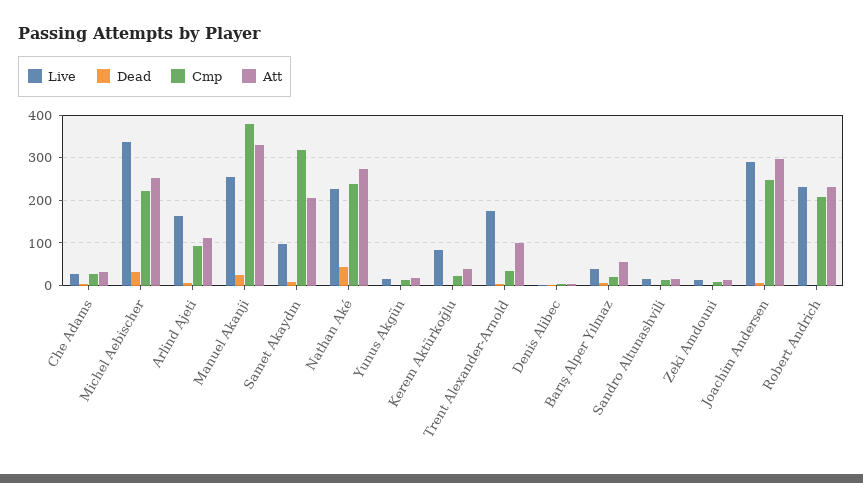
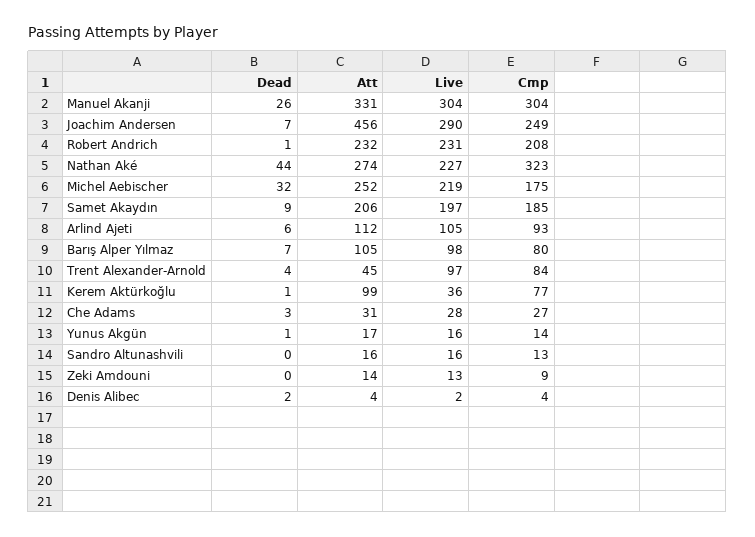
  {
    "Live": {
      "Che Adams": 28,
-     "Michel Aebischer": 340,
+     "Michel Aebischer": 219,
-     "Arlind Ajeti": 160,
+     "Arlind Ajeti": 105,
-     "Manuel Akanji": 260,
+     "Manuel Akanji": 304,
-     "Samet Akaydın": 100,
+     "Samet Akaydın": 197,
      "Nathan Aké": 227,
      "Yunus Akgün": 16,
-     "Kerem Aktürkoğlu": 80,
+     "Kerem Aktürkoğlu": 36,
-     "Trent Alexander-Arnold": 180,
+     "Trent Alexander-Arnold": 97,
      "Denis Alibec": 2,
-     "Barış Alper Yılmaz": 40,
+     "Barış Alper Yılmaz": 98,
      "Sandro Altunashvili": 16,
      "Zeki Amdouni": 13,
      "Joachim Andersen": 290,
      "Robert Andrich": 231
    },
    "Dead": {
      "Che Adams": 3,
      "Michel Aebischer": 32,
      "Arlind Ajeti": 6,
      "Manuel Akanji": 26,
      "Samet Akaydın": 9,
      "Nathan Aké": 44,
      "Yunus Akgün": 1,
      "Kerem Aktürkoğlu": 1,
      "Trent Alexander-Arnold": 4,
      "Denis Alibec": 2,
      "Barış Alper Yılmaz": 7,
      "Sandro Altunashvili": 0,
      "Zeki Amdouni": 0,
      "Joachim Andersen": 7,
      "Robert Andrich": 1
    },
    "Cmp": {
      "Che Adams": 27,
-     "Michel Aebischer": 220,
+     "Michel Aebischer": 175,
      "Arlind Ajeti": 93,
-     "Manuel Akanji": 380,
+     "Manuel Akanji": 304,
-     "Samet Akaydın": 320,
+     "Samet Akaydın": 185,
-     "Nathan Aké": 240,
+     "Nathan Aké": 323,
      "Yunus Akgün": 14,
-     "Kerem Aktürkoğlu": 20,
+     "Kerem Aktürkoğlu": 77,
-     "Trent Alexander-Arnold": 40,
+     "Trent Alexander-Arnold": 84,
      "Denis Alibec": 4,
-     "Barış Alper Yılmaz": 20,
+     "Barış Alper Yılmaz": 80,
      "Sandro Altunashvili": 13,
      "Zeki Amdouni": 9,
      "Joachim Andersen": 249,
      "Robert Andrich": 208
    },
    "Att": {
      "Che Adams": 31,
      "Michel Aebischer": 252,
      "Arlind Ajeti": 112,
      "Manuel Akanji": 331,
      "Samet Akaydın": 206,
      "Nathan Aké": 274,
      "Yunus Akgün": 17,
-     "Kerem Aktürkoğlu": 40,
+     "Kerem Aktürkoğlu": 99,
-     "Trent Alexander-Arnold": 100,
+     "Trent Alexander-Arnold": 45,
      "Denis Alibec": 4,
-     "Barış Alper Yılmaz": 60,
+     "Barış Alper Yılmaz": 105,
      "Sandro Altunashvili": 16,
      "Zeki Amdouni": 14,
-     "Joachim Andersen": 300,
+     "Joachim Andersen": 456,
      "Robert Andrich": 232
    }
  }

